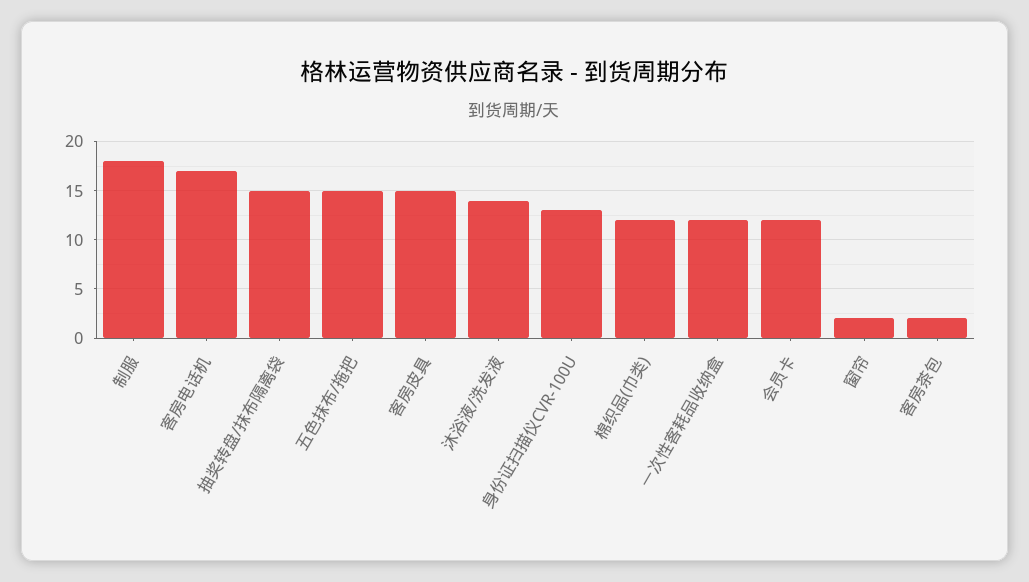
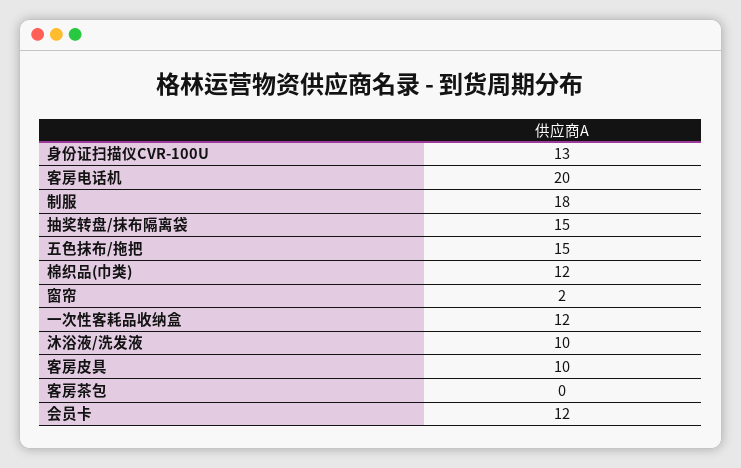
  {
    "制服": 18,
-   "客房电话机": 17,
+   "客房电话机": 20,
    "抽奖转盘/抹布隔离袋": 15,
    "五色抹布/拖把": 15,
-   "客房皮具": 15,
+   "客房皮具": 10,
-   "沐浴液/洗发液": 14,
+   "沐浴液/洗发液": 10,
    "身份证扫描仪CVR-100U": 13,
    "棉织品(巾类)": 12,
    "一次性客耗品收纳盒": 12,
    "会员卡": 12,
    "窗帘": 2,
-   "客房茶包": 2
+   "客房茶包": 0
  }

